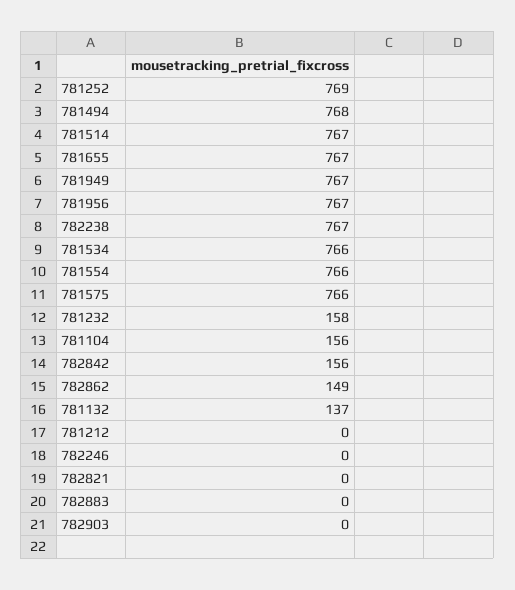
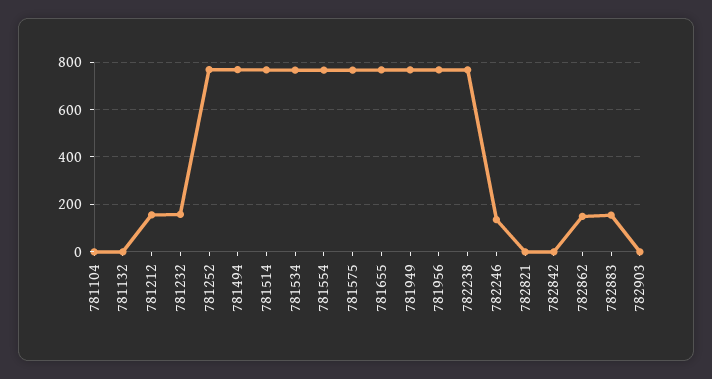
  {
    "781252": 769,
    "781494": 768,
    "781514": 767,
    "781655": 767,
    "781949": 767,
    "781956": 767,
    "782238": 767,
    "781534": 766,
    "781554": 766,
    "781575": 766,
    "781232": 158,
-   "781104": 156,
+   "781104": 0,
-   "782842": 156,
+   "782842": 0,
    "782862": 149,
-   "781132": 137,
+   "781132": 0,
-   "781212": 0,
+   "781212": 150,
-   "782246": 0,
+   "782246": 150,
    "782821": 0,
-   "782883": 0,
+   "782883": 150,
    "782903": 0
  }

